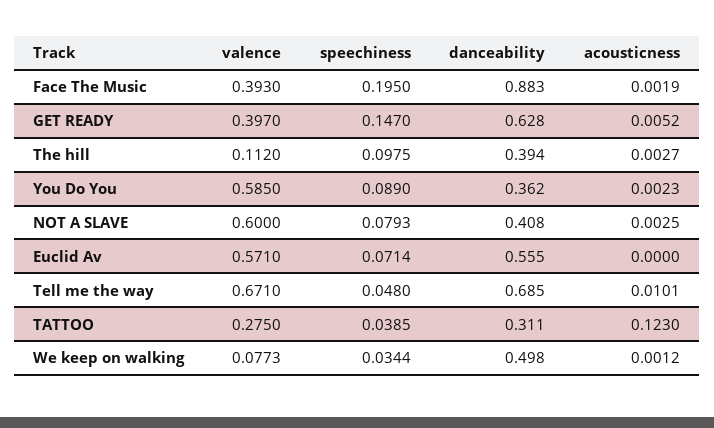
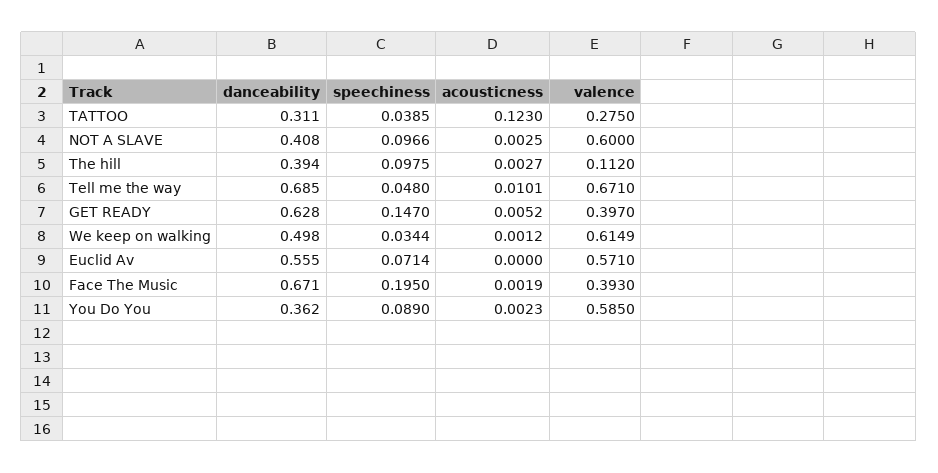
  {
    "valence": {
      "Face The Music": 0.393,
      "GET READY": 0.397,
      "The hill": 0.112,
      "You Do You": 0.585,
      "NOT A SLAVE": 0.6,
      "Euclid Av": 0.571,
      "Tell me the way": 0.671,
      "TATTOO": 0.275,
-     "We keep on walking": 0.0773
+     "We keep on walking": 0.6149
    },
    "speechiness": {
      "Face The Music": 0.195,
      "GET READY": 0.147,
      "The hill": 0.0975,
      "You Do You": 0.089,
-     "NOT A SLAVE": 0.0793,
+     "NOT A SLAVE": 0.0966,
      "Euclid Av": 0.0714,
      "Tell me the way": 0.048,
      "TATTOO": 0.0385,
      "We keep on walking": 0.0344
    },
    "danceability": {
-     "Face The Music": 0.883,
+     "Face The Music": 0.671,
      "GET READY": 0.628,
      "The hill": 0.394,
      "You Do You": 0.362,
      "NOT A SLAVE": 0.408,
      "Euclid Av": 0.555,
      "Tell me the way": 0.685,
      "TATTOO": 0.311,
      "We keep on walking": 0.498
    },
    "acousticness": {
      "Face The Music": 0.0019,
      "GET READY": 0.0052,
      "The hill": 0.0027,
      "You Do You": 0.0023,
      "NOT A SLAVE": 0.0025,
      "Euclid Av": 0,
      "Tell me the way": 0.0101,
      "TATTOO": 0.123,
      "We keep on walking": 0.0012
    }
  }

